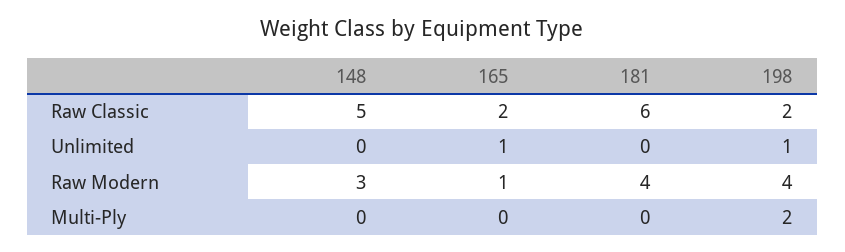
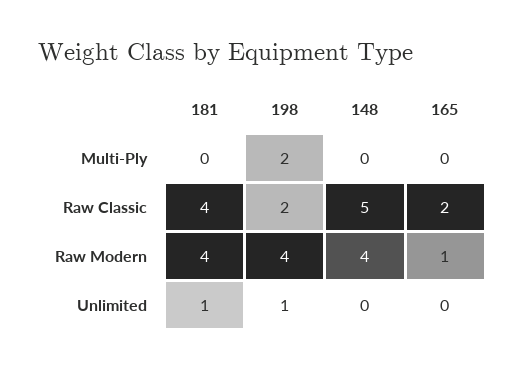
  {
    "148": {
      "Raw Classic": 5,
      "Unlimited": 0,
-     "Raw Modern": 3,
+     "Raw Modern": 4,
      "Multi-Ply": 0
    },
    "165": {
      "Raw Classic": 2,
-     "Unlimited": 1,
+     "Unlimited": 0,
      "Raw Modern": 1,
      "Multi-Ply": 0
    },
    "181": {
-     "Raw Classic": 6,
+     "Raw Classic": 4,
-     "Unlimited": 0,
+     "Unlimited": 1,
      "Raw Modern": 4,
      "Multi-Ply": 0
    },
    "198": {
      "Raw Classic": 2,
      "Unlimited": 1,
      "Raw Modern": 4,
      "Multi-Ply": 2
    }
  }

